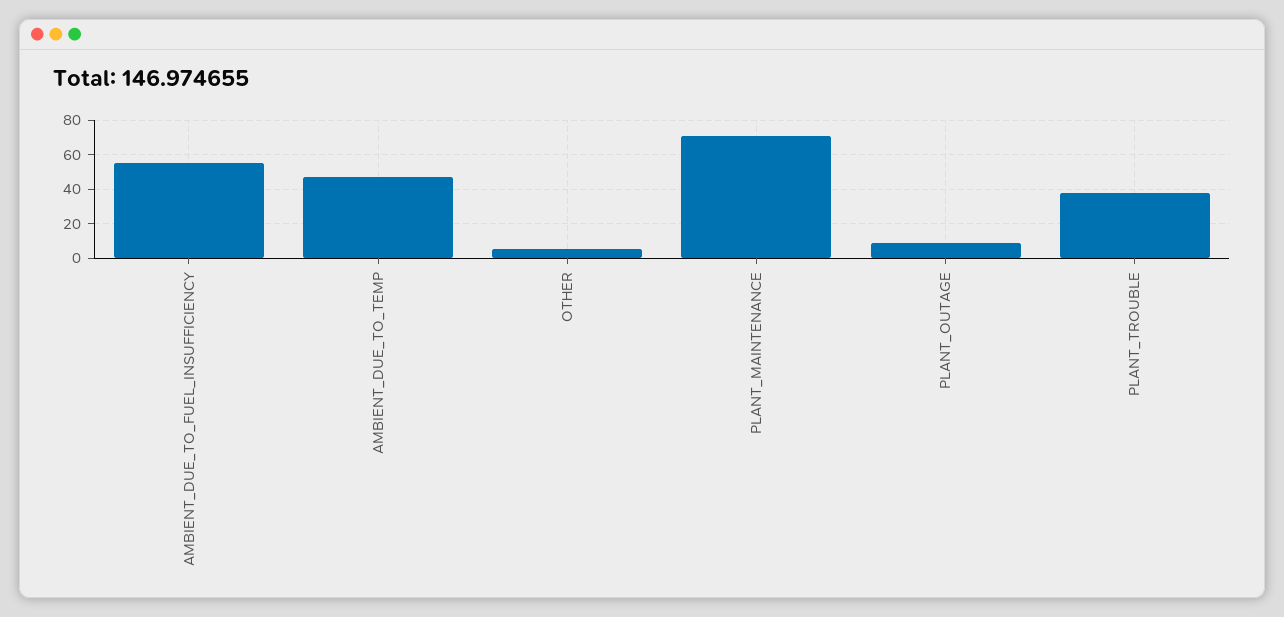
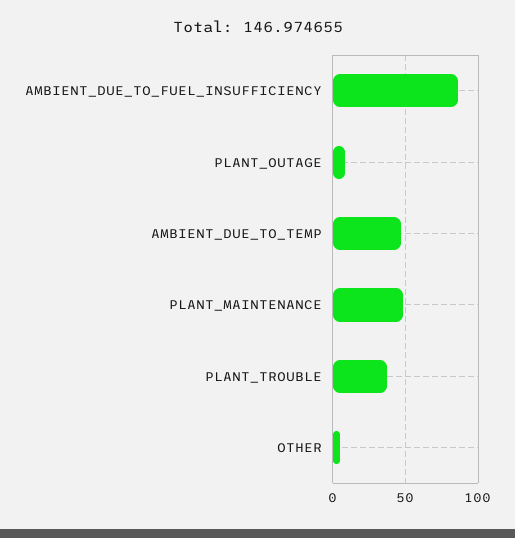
  {
-   "AMBIENT_DUE_TO_FUEL_INSUFFICIENCY": 55,
+   "AMBIENT_DUE_TO_FUEL_INSUFFICIENCY": 85,
    "AMBIENT_DUE_TO_TEMP": 45,
    "OTHER": 5,
-   "PLANT_MAINTENANCE": 70,
+   "PLANT_MAINTENANCE": 50,
    "PLANT_OUTAGE": 10,
    "PLANT_TROUBLE": 35
  }

